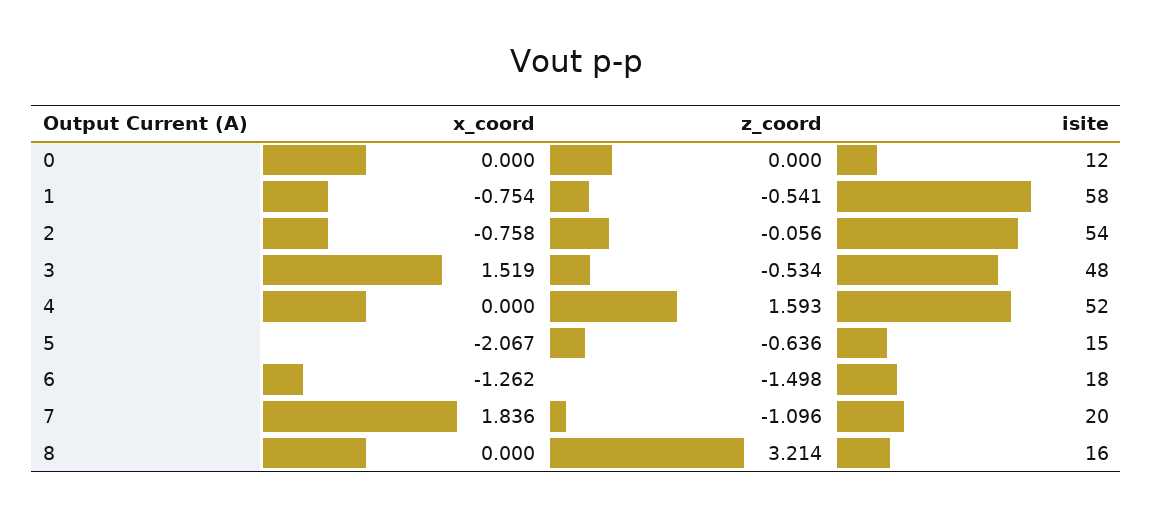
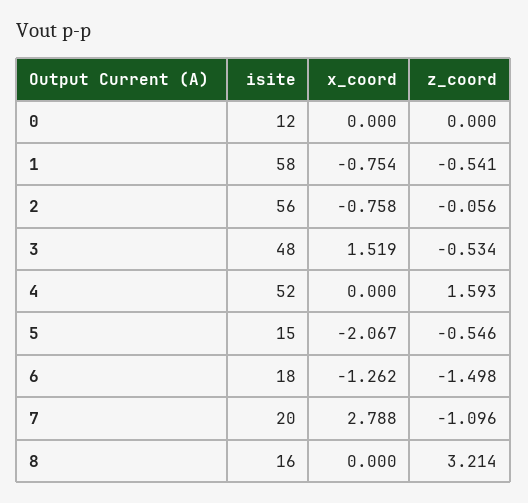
  {
    "x_coord": {
      "0": 0,
      "1": -0.754,
      "2": -0.758,
      "3": 1.519,
      "4": 0,
      "5": -2.067,
      "6": -1.262,
-     "7": 1.836,
+     "7": 2.788,
      "8": 0
    },
    "z_coord": {
      "0": 0,
      "1": -0.541,
      "2": -0.056,
      "3": -0.534,
      "4": 1.593,
-     "5": -0.636,
+     "5": -0.546,
      "6": -1.498,
      "7": -1.096,
      "8": 3.214
    },
    "isite": {
      "0": 12,
      "1": 58,
-     "2": 54,
+     "2": 56,
      "3": 48,
      "4": 52,
      "5": 15,
      "6": 18,
      "7": 20,
      "8": 16
    }
  }

